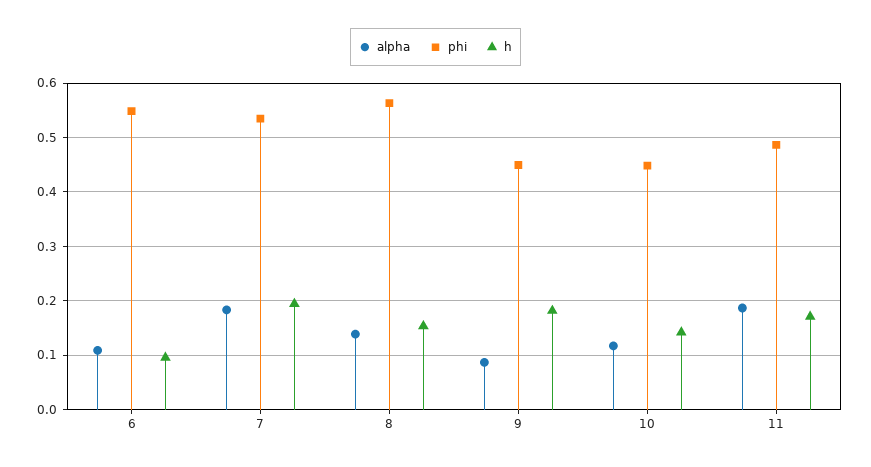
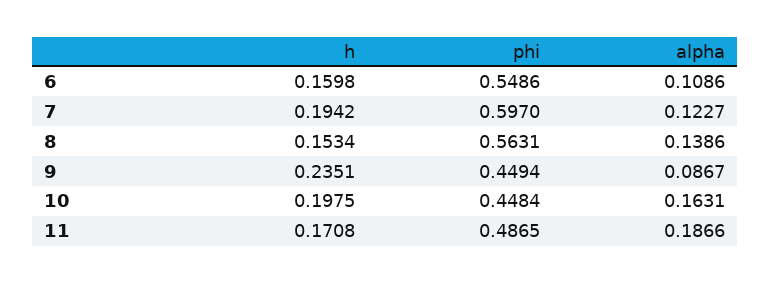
  {
    "alpha": {
      "6": 0.1086,
-     "7": 0.18,
+     "7": 0.1227,
      "8": 0.1386,
      "9": 0.0867,
-     "10": 0.12,
+     "10": 0.1631,
      "11": 0.1866
    },
    "phi": {
      "6": 0.5486,
-     "7": 0.54,
+     "7": 0.597,
      "8": 0.5631,
      "9": 0.4494,
      "10": 0.4484,
      "11": 0.4865
    },
    "h": {
-     "6": 0.1,
+     "6": 0.1598,
      "7": 0.1942,
      "8": 0.1534,
-     "9": 0.18,
+     "9": 0.2351,
-     "10": 0.14,
+     "10": 0.1975,
      "11": 0.1708
    }
  }

